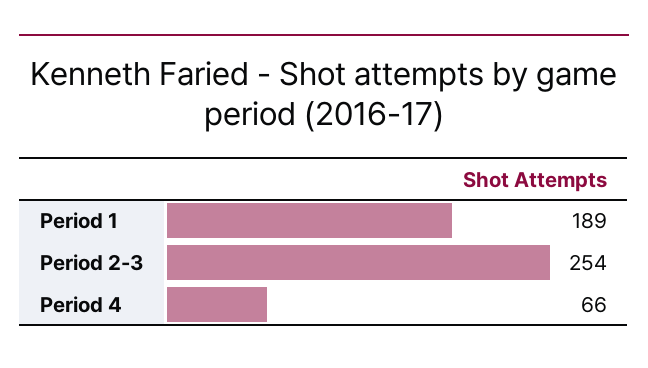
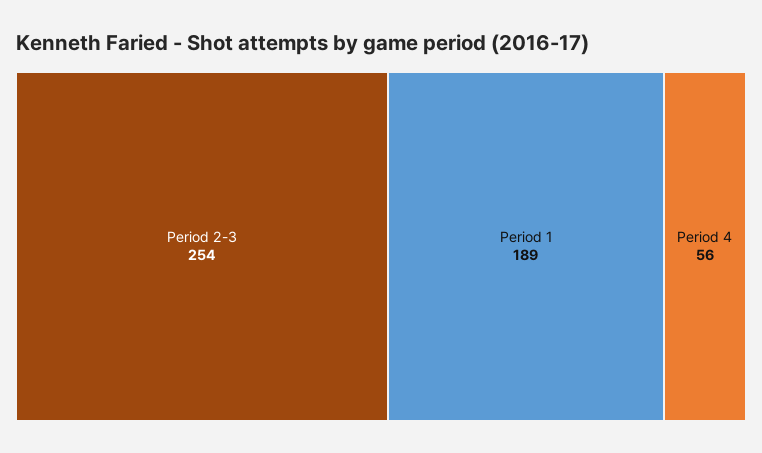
  {
    "Period 1": 189,
    "Period 2-3": 254,
-   "Period 4": 66
+   "Period 4": 56
  }

